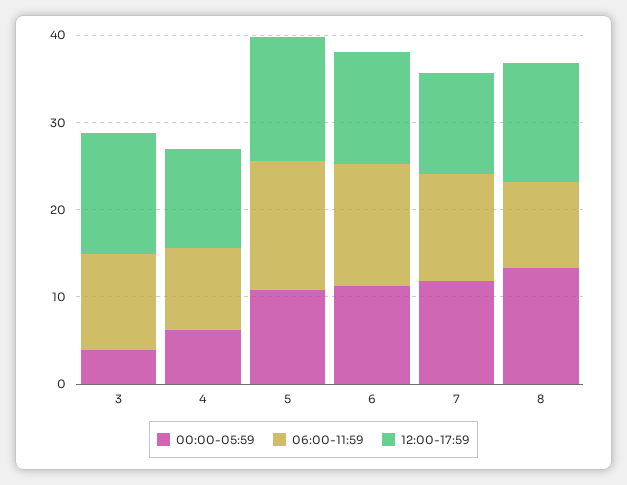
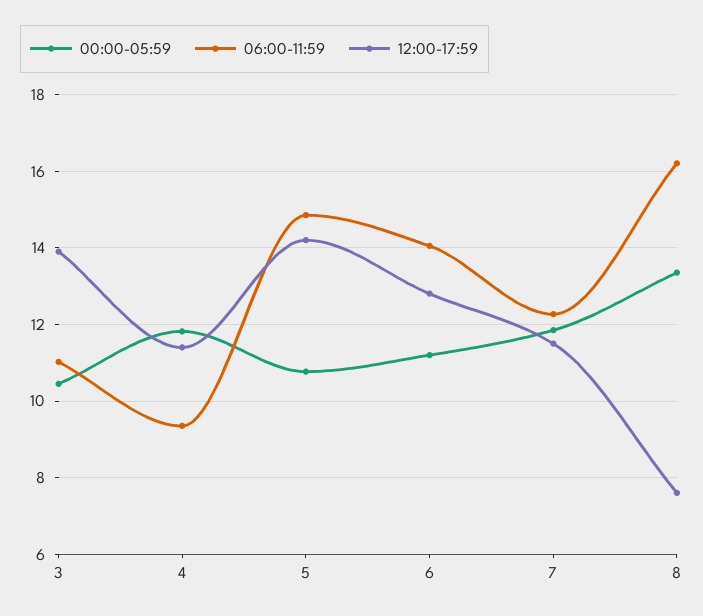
  {
    "00:00-05:59": {
-     "3": 4,
+     "3": 10.4,
-     "4": 6,
+     "4": 11.8,
      "5": 10.8,
      "6": 11.2,
      "7": 11.8,
      "8": 13.4
    },
    "06:00-11:59": {
      "3": 11,
      "4": 9.4,
      "5": 14.8,
      "6": 14,
      "7": 12.2,
-     "8": 10
+     "8": 16.2
    },
    "12:00-17:59": {
      "3": 14,
      "4": 11.4,
      "5": 14.2,
      "6": 12.8,
      "7": 11.6,
-     "8": 14
+     "8": 7.6
    }
  }

